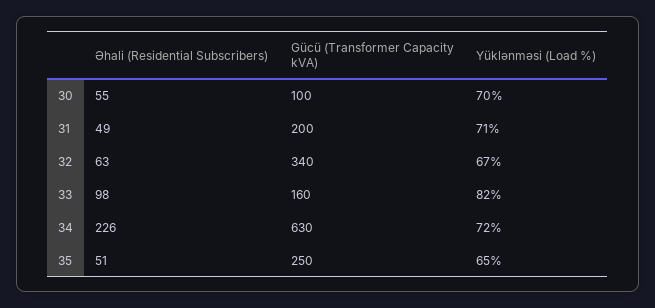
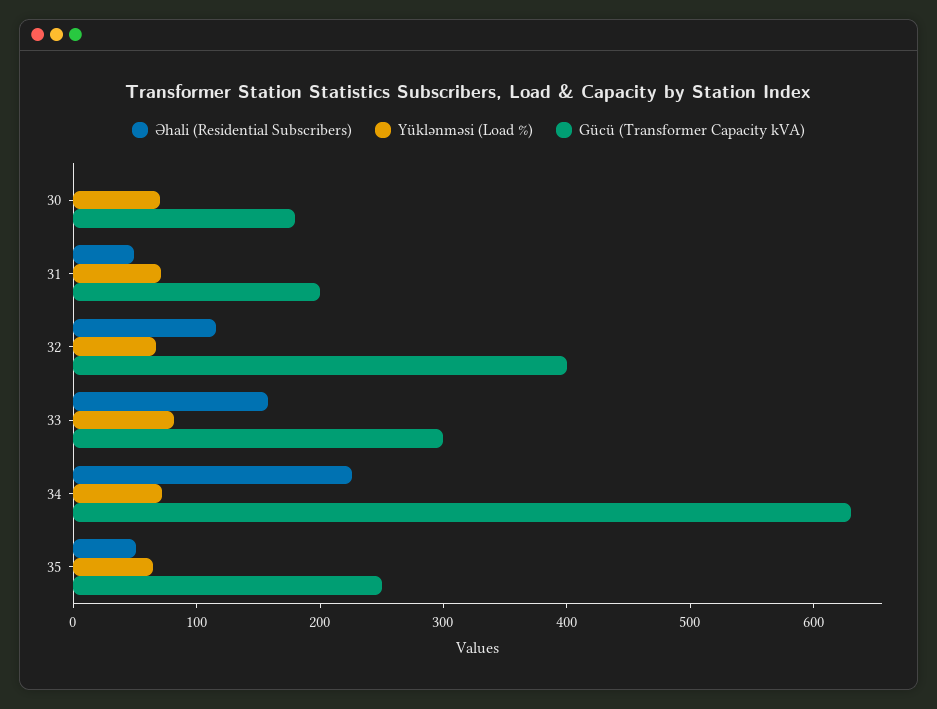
  {
    "Əhali (Residential Subscribers)": {
-     "30": 55,
+     "30": 0,
      "31": 49,
-     "32": 63,
+     "32": 120,
-     "33": 98,
+     "33": 160,
      "34": 226,
      "35": 51
    },
    "Gücü (Transformer Capacity kVA)": {
-     "30": 100,
+     "30": 180,
      "31": 200,
-     "32": 340,
+     "32": 400,
-     "33": 160,
+     "33": 300,
      "34": 630,
      "35": 250
    },
    "Yüklənməsi (Load %)": {
      "30": 70,
      "31": 71,
      "32": 67,
      "33": 82,
      "34": 72,
      "35": 65
    }
  }

